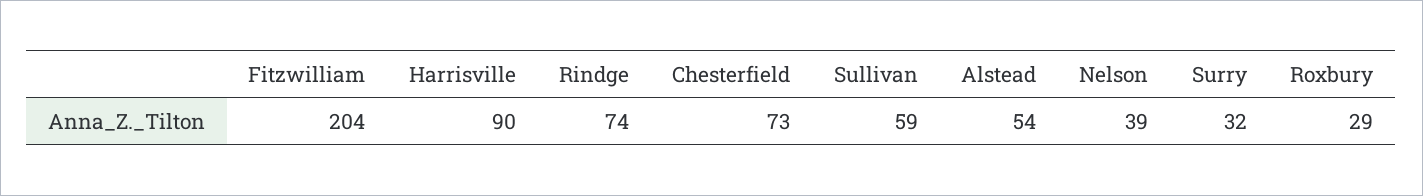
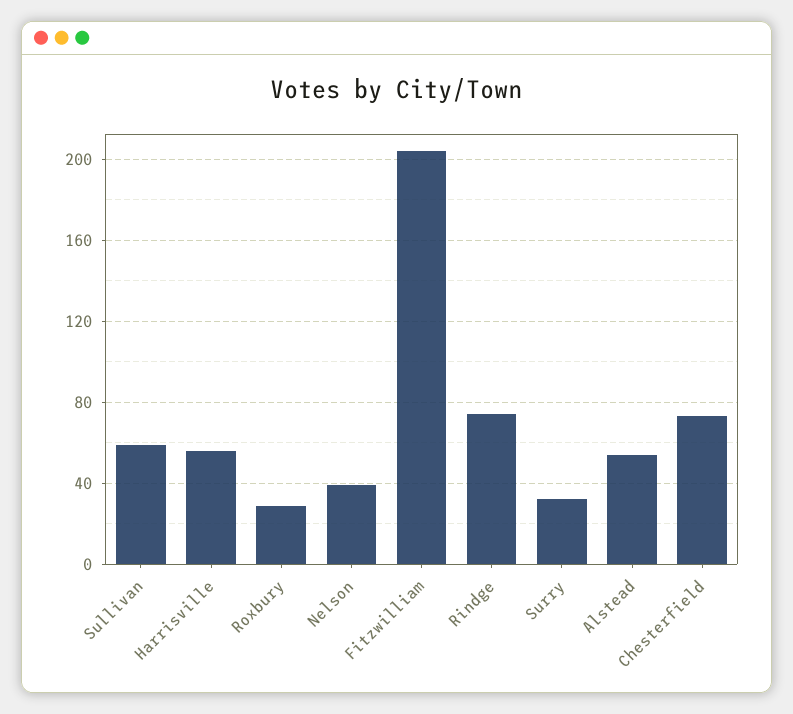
  {
    "Fitzwilliam": 204,
-   "Harrisville": 90,
+   "Harrisville": 55,
    "Rindge": 74,
    "Chesterfield": 73,
    "Sullivan": 59,
    "Alstead": 54,
    "Nelson": 39,
    "Surry": 32,
    "Roxbury": 29
  }

